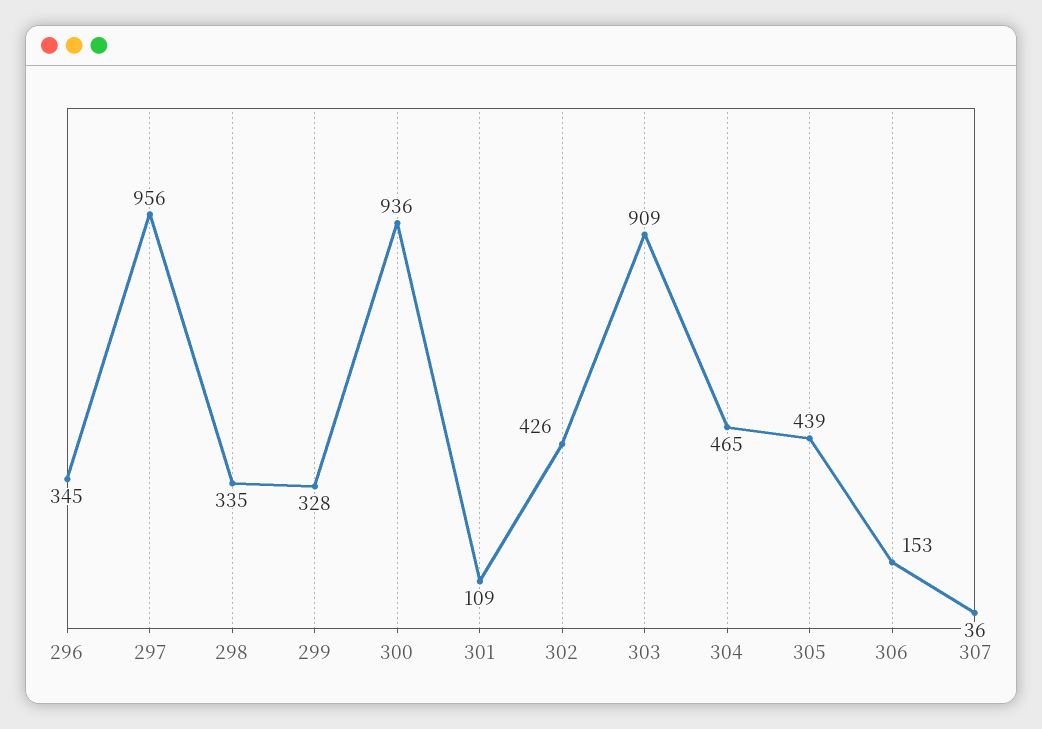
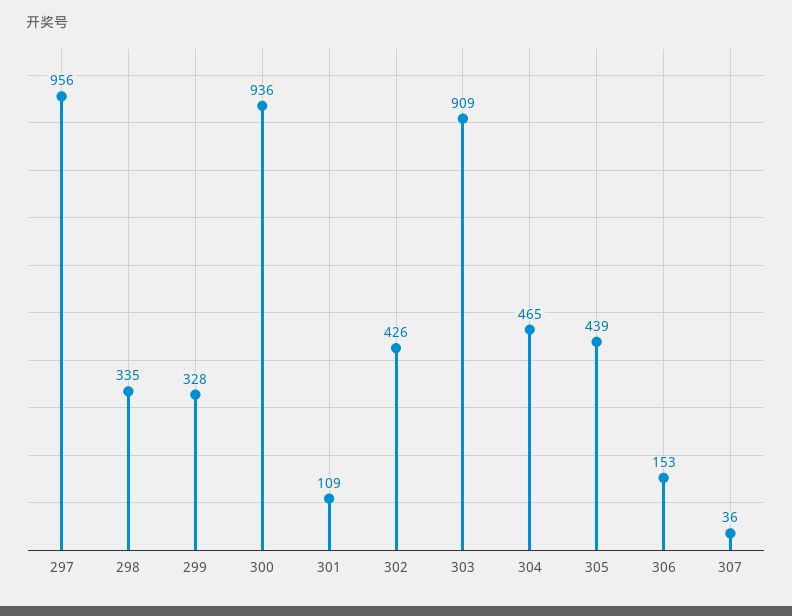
  {
-   "296": 345,
    "297": 956,
    "298": 335,
    "299": 328,
    "300": 936,
    "301": 109,
    "302": 426,
    "303": 909,
    "304": 465,
    "305": 439,
    "306": 153,
    "307": 36
  }

